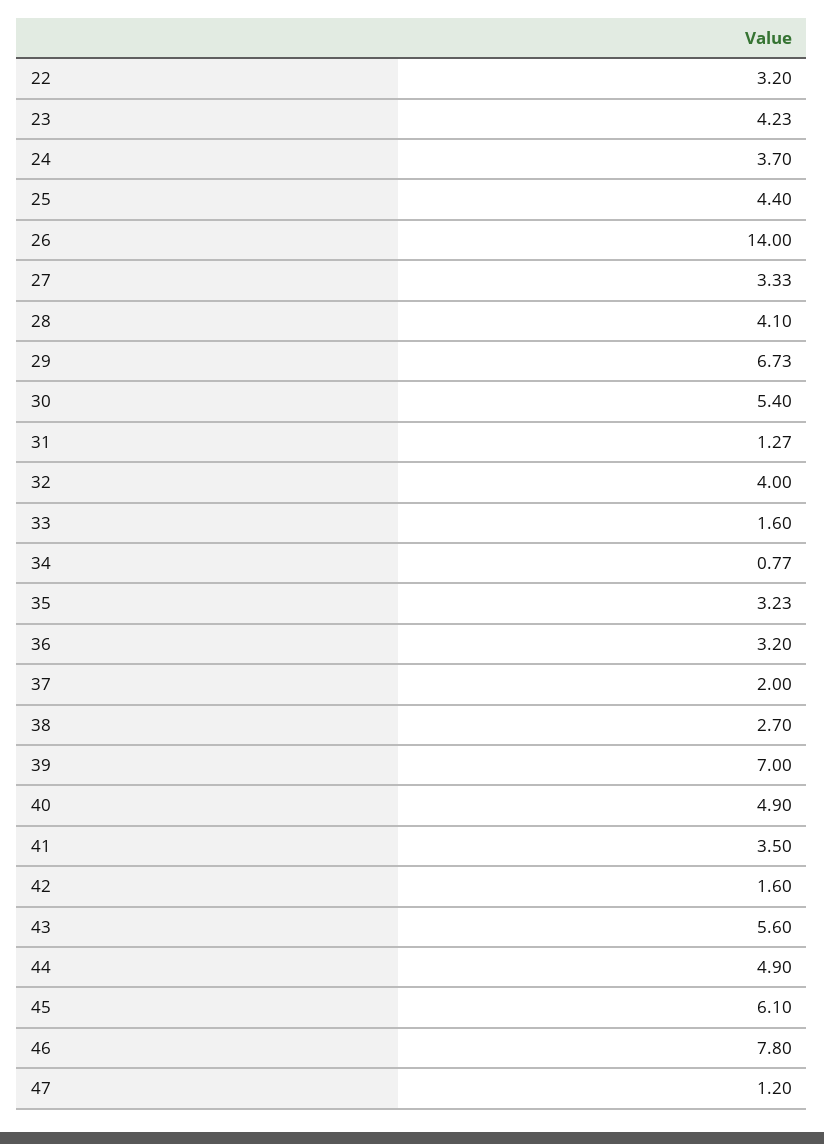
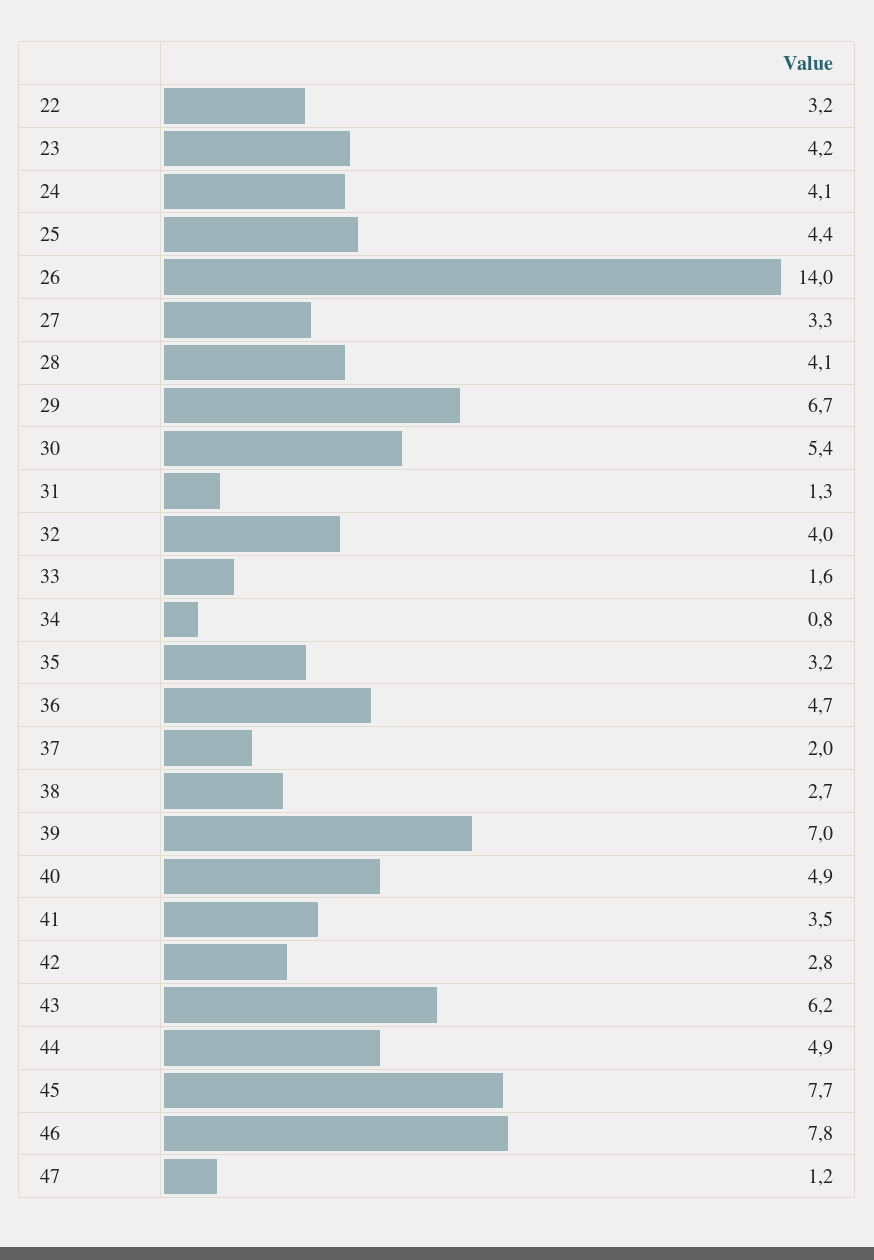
  {
    "22": 3.2,
    "23": 4.23,
-   "24": 3.7,
+   "24": 4.1,
    "25": 4.4,
    "26": 14,
    "27": 3.33,
    "28": 4.1,
    "29": 6.73,
    "30": 5.4,
    "31": 1.27,
    "32": 4,
    "33": 1.6,
    "34": 0.77,
    "35": 3.23,
-   "36": 3.2,
+   "36": 4.7,
    "37": 2,
    "38": 2.7,
    "39": 7,
    "40": 4.9,
    "41": 3.5,
-   "42": 1.6,
+   "42": 2.8,
-   "43": 5.6,
+   "43": 6.2,
    "44": 4.9,
-   "45": 6.1,
+   "45": 7.7,
    "46": 7.8,
    "47": 1.2
  }

